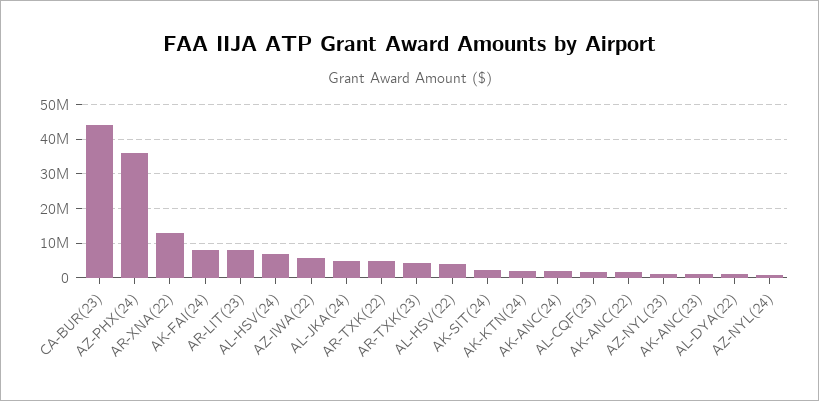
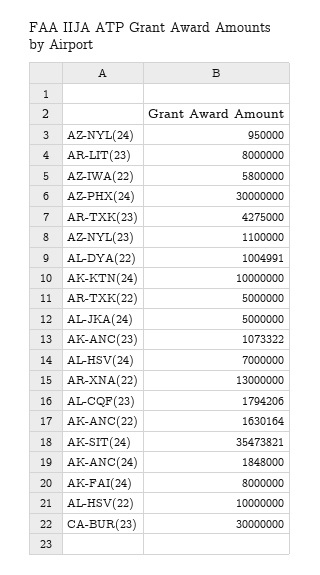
  {
-   "CA-BUR(23)": 44000000,
+   "CA-BUR(23)": 30000000,
-   "AZ-PHX(24)": 36000000,
+   "AZ-PHX(24)": 30000000,
    "AR-XNA(22)": 13000000,
    "AK-FAI(24)": 8000000,
    "AR-LIT(23)": 8000000,
    "AL-HSV(24)": 7000000,
    "AZ-IWA(22)": 5800000,
    "AL-JKA(24)": 5000000,
    "AR-TXK(22)": 5000000,
    "AR-TXK(23)": 4275000,
-   "AL-HSV(22)": 4000000,
+   "AL-HSV(22)": 10000000,
-   "AK-SIT(24)": 2000000,
+   "AK-SIT(24)": 35473821,
-   "AK-KTN(24)": 2000000,
+   "AK-KTN(24)": 10000000,
    "AK-ANC(24)": 1848000,
    "AL-CQF(23)": 1794206,
    "AK-ANC(22)": 1630164,
    "AZ-NYL(23)": 1100000,
    "AK-ANC(23)": 1073322,
    "AL-DYA(22)": 1004991,
    "AZ-NYL(24)": 950000
  }

